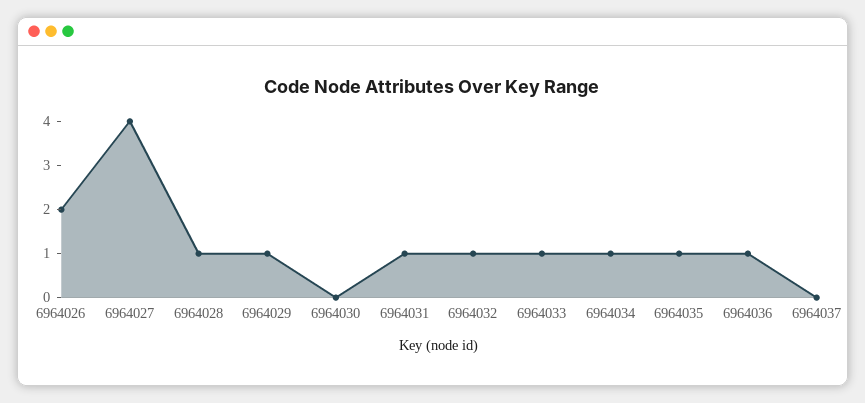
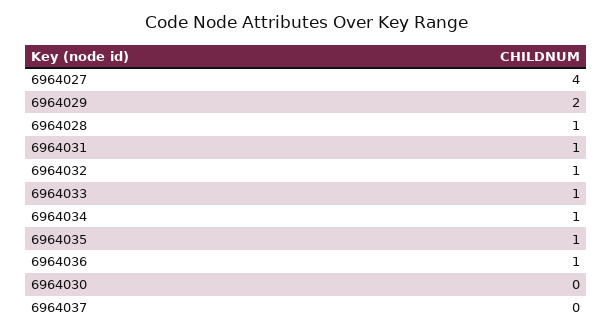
  {
-   "6964026": 2,
    "6964027": 4,
    "6964028": 1,
-   "6964029": 1,
+   "6964029": 2,
    "6964030": 0,
    "6964031": 1,
    "6964032": 1,
    "6964033": 1,
    "6964034": 1,
    "6964035": 1,
    "6964036": 1,
    "6964037": 0
  }

